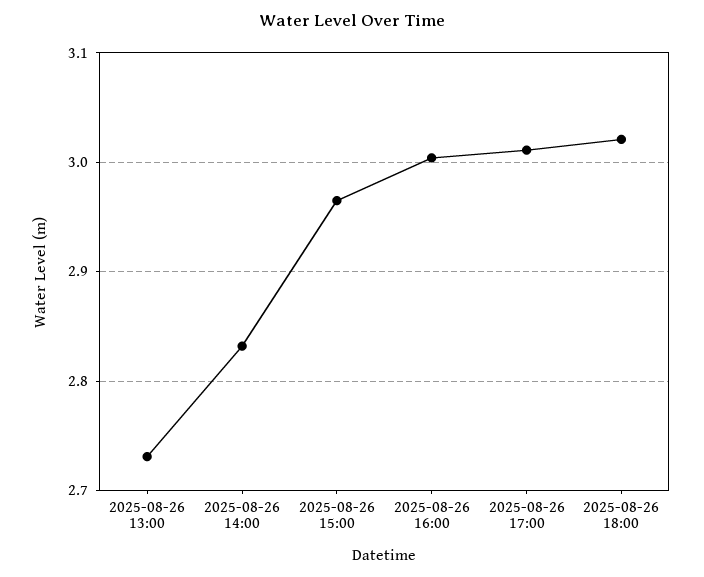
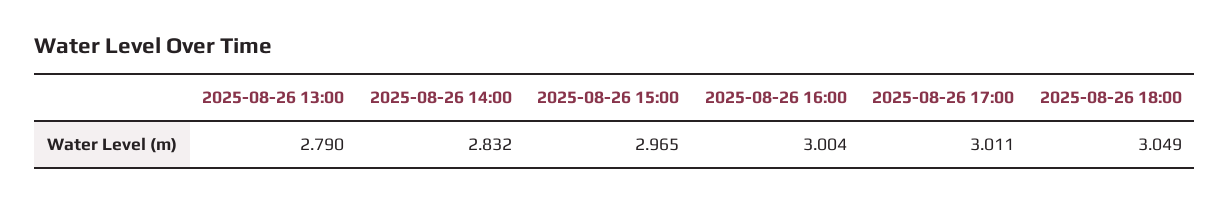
  {
-   "2025-08-26 13:00": 2.73,
+   "2025-08-26 13:00": 2.79,
    "2025-08-26 14:00": 2.832,
    "2025-08-26 15:00": 2.965,
    "2025-08-26 16:00": 3.004,
    "2025-08-26 17:00": 3.011,
-   "2025-08-26 18:00": 3.02
+   "2025-08-26 18:00": 3.049
  }

